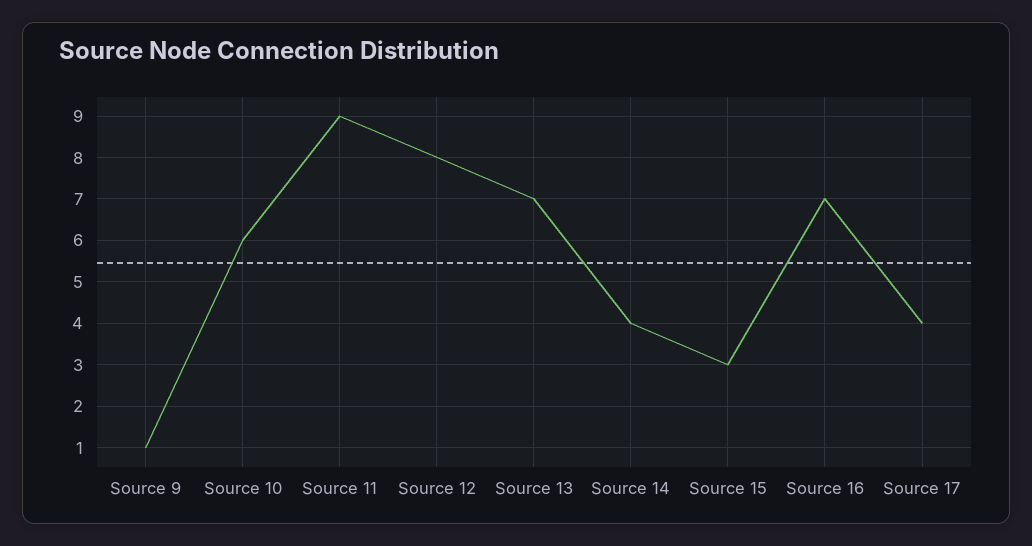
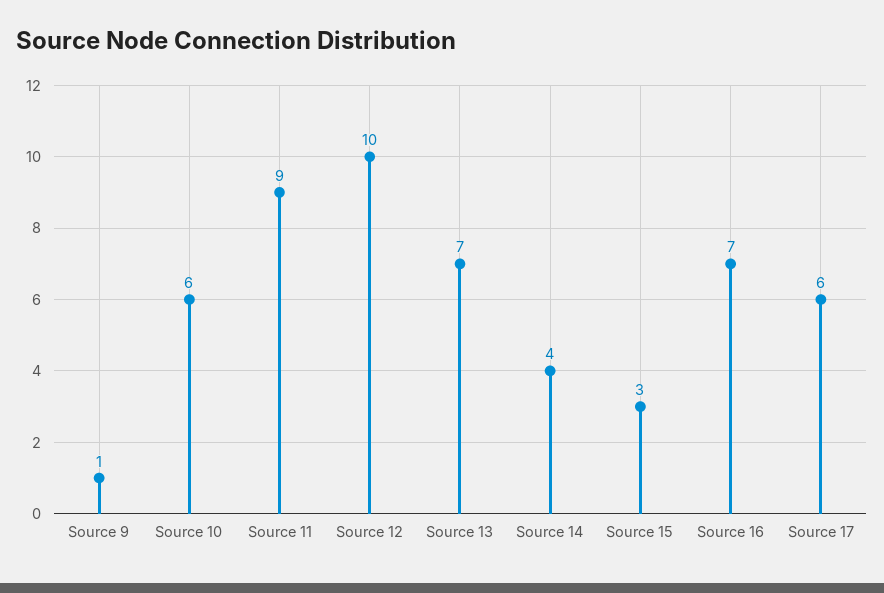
  {
    "Source 9": 1,
    "Source 10": 6,
    "Source 11": 9,
-   "Source 12": 8,
+   "Source 12": 10,
    "Source 13": 7,
    "Source 14": 4,
    "Source 15": 3,
    "Source 16": 7,
-   "Source 17": 4
+   "Source 17": 6
  }

